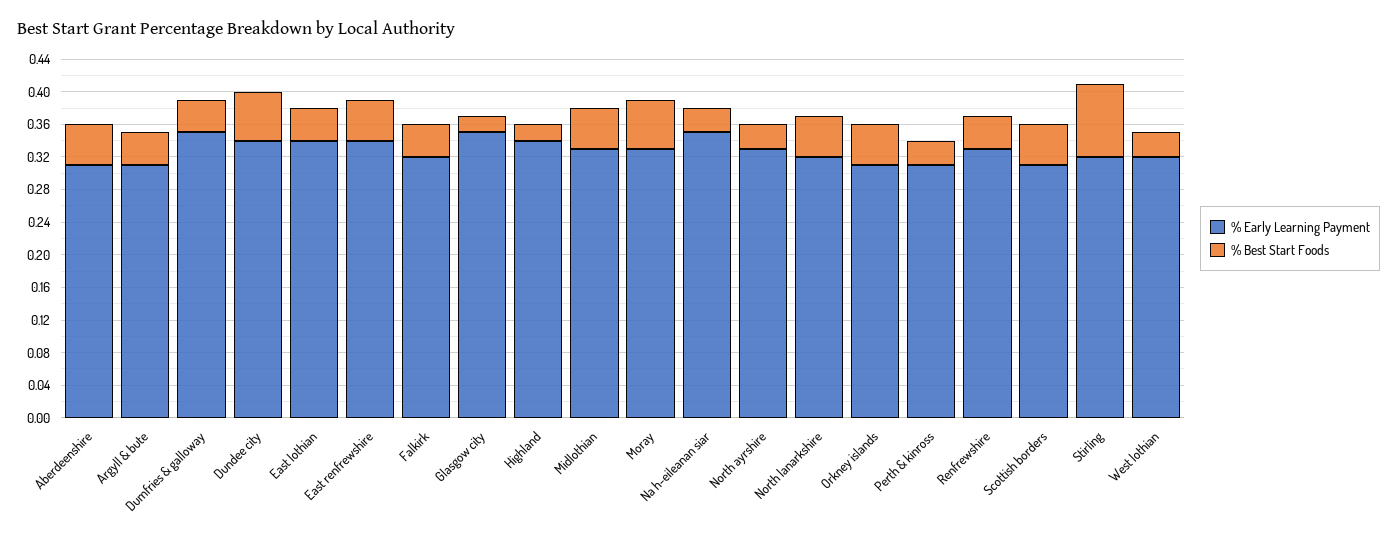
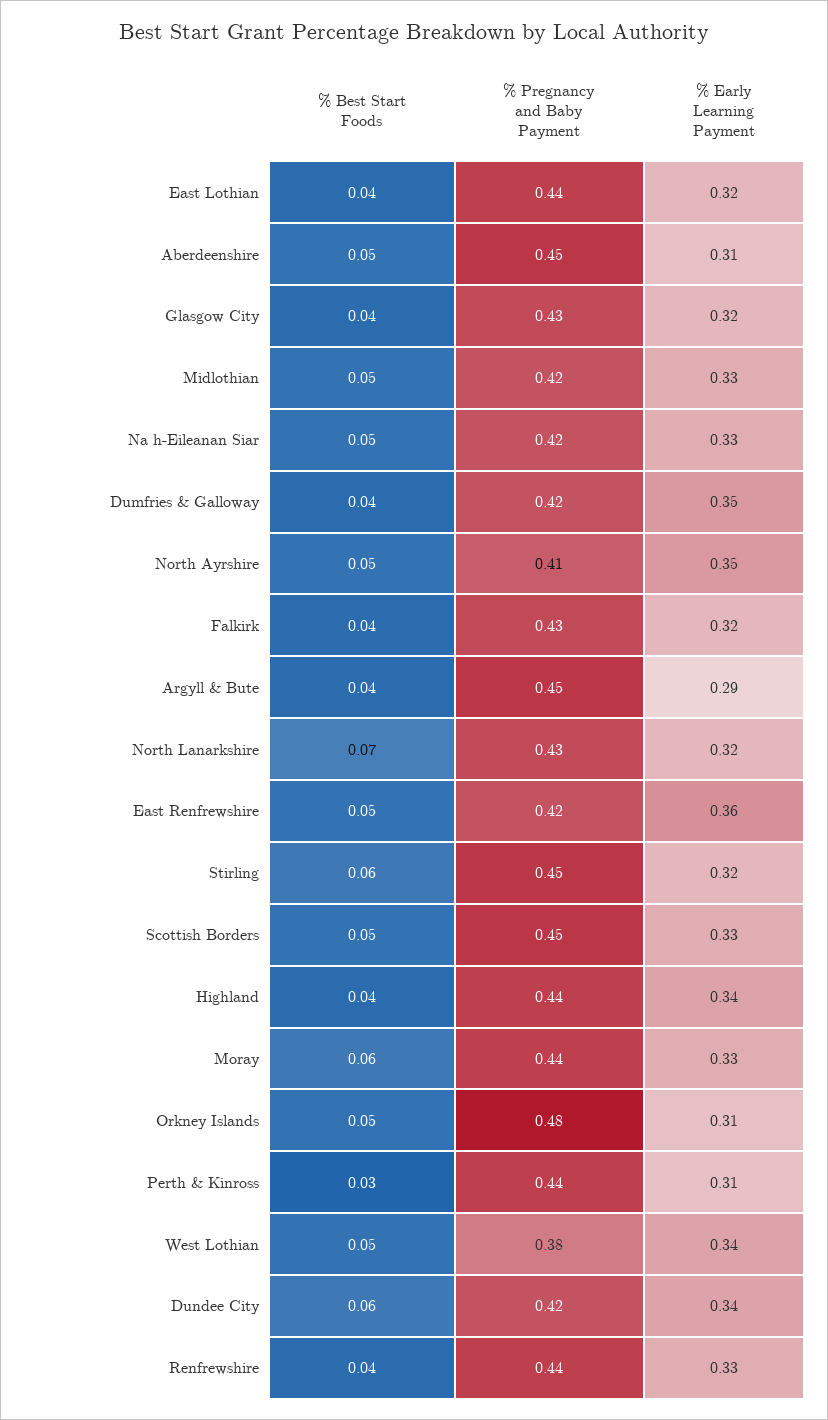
  {
    "% Early Learning Payment": {
      "Aberdeenshire": 0.31,
-     "Argyll & bute": 0.31,
+     "Argyll & bute": 0.29,
      "Dumfries & galloway": 0.35,
      "Dundee city": 0.34,
-     "East lothian": 0.34,
+     "East lothian": 0.32,
-     "East renfrewshire": 0.34,
+     "East renfrewshire": 0.36,
      "Falkirk": 0.32,
-     "Glasgow city": 0.35,
+     "Glasgow city": 0.32,
      "Highland": 0.34,
      "Midlothian": 0.33,
      "Moray": 0.33,
-     "Na h-eileanan siar": 0.35,
+     "Na h-eileanan siar": 0.33,
-     "North ayrshire": 0.33,
+     "North ayrshire": 0.35,
      "North lanarkshire": 0.32,
      "Orkney islands": 0.31,
      "Perth & kinross": 0.31,
      "Renfrewshire": 0.33,
-     "Scottish borders": 0.31,
+     "Scottish borders": 0.33,
      "Stirling": 0.32,
-     "West lothian": 0.32
+     "West lothian": 0.34
    },
    "% Best Start Foods": {
      "Aberdeenshire": 0.05,
      "Argyll & bute": 0.04,
      "Dumfries & galloway": 0.04,
      "Dundee city": 0.06,
      "East lothian": 0.04,
      "East renfrewshire": 0.05,
      "Falkirk": 0.04,
-     "Glasgow city": 0.02,
+     "Glasgow city": 0.04,
-     "Highland": 0.02,
+     "Highland": 0.04,
      "Midlothian": 0.05,
      "Moray": 0.06,
-     "Na h-eileanan siar": 0.03,
+     "Na h-eileanan siar": 0.05,
-     "North ayrshire": 0.03,
+     "North ayrshire": 0.05,
-     "North lanarkshire": 0.05,
+     "North lanarkshire": 0.07,
      "Orkney islands": 0.05,
      "Perth & kinross": 0.03,
      "Renfrewshire": 0.04,
      "Scottish borders": 0.05,
-     "Stirling": 0.09,
+     "Stirling": 0.06,
-     "West lothian": 0.03
+     "West lothian": 0.05
-   }
+   },
+   "% Pregnancy and Baby Payment": {
+     "East lothian": 0.44,
+     "Aberdeenshire": 0.45,
+     "Glasgow city": 0.43,
+     "Midlothian": 0.42,
+     "Na h-eileanan siar": 0.42,
+     "Dumfries & galloway": 0.42,
+     "North ayrshire": 0.41,
+     "Falkirk": 0.43,
+     "Argyll & bute": 0.45,
+     "North lanarkshire": 0.43,
+     "East renfrewshire": 0.42,
+     "Stirling": 0.45,
+     "Scottish borders": 0.45,
+     "Highland": 0.44,
+     "Moray": 0.44,
+     "Orkney islands": 0.48,
+     "Perth & kinross": 0.44,
+     "West lothian": 0.38,
+     "Dundee city": 0.42,
+     "Renfrewshire": 0.44
+   }
  }

